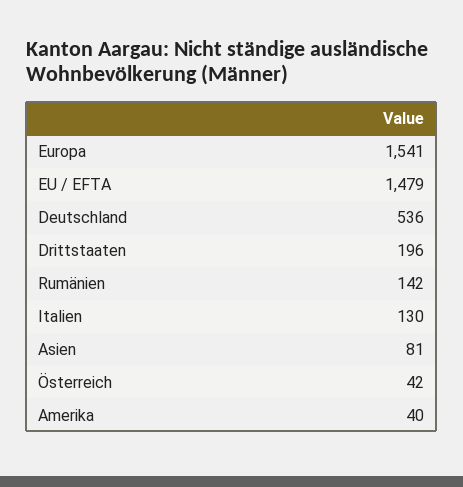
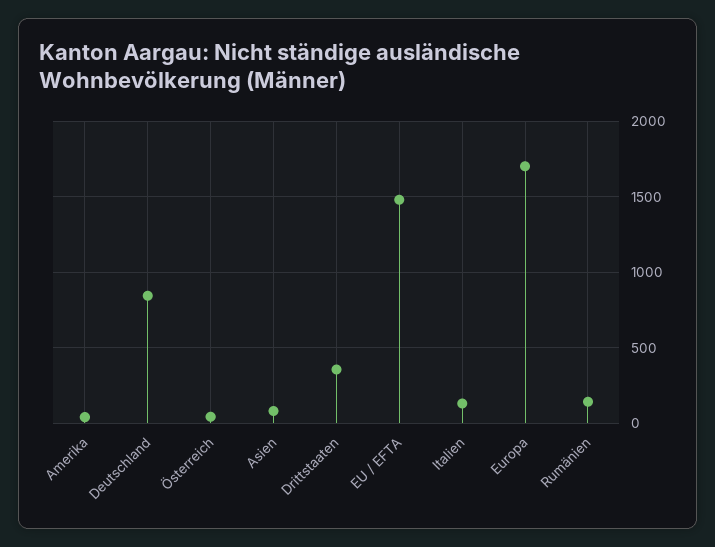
  {
-   "Europa": 1541,
+   "Europa": 1700,
    "EU / EFTA": 1479,
-   "Deutschland": 536,
+   "Deutschland": 850,
-   "Drittstaaten": 196,
+   "Drittstaaten": 350,
    "Rumänien": 142,
    "Italien": 130,
    "Asien": 81,
    "Österreich": 42,
    "Amerika": 40
  }

